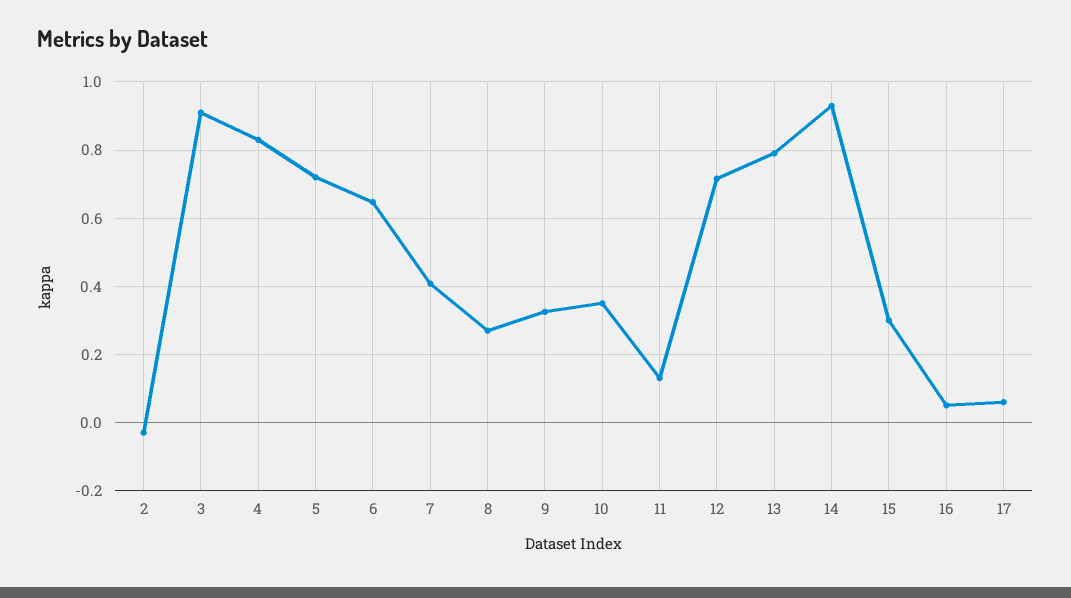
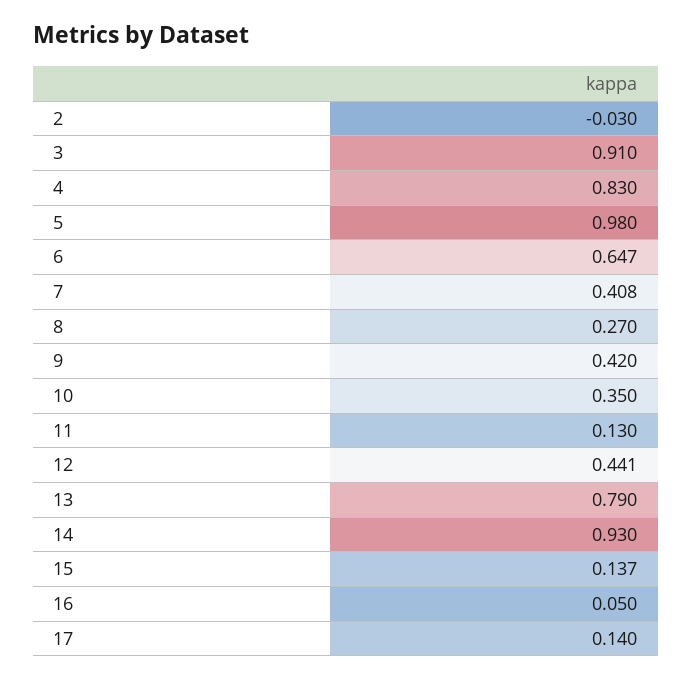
  {
    "2": -0.03,
    "3": 0.91,
    "4": 0.83,
-   "5": 0.72,
+   "5": 0.98,
    "6": 0.647,
    "7": 0.408,
    "8": 0.27,
-   "9": 0.32,
+   "9": 0.42,
    "10": 0.35,
    "11": 0.13,
-   "12": 0.72,
+   "12": 0.441,
    "13": 0.79,
    "14": 0.93,
-   "15": 0.3,
+   "15": 0.137,
    "16": 0.05,
-   "17": 0.06
+   "17": 0.14
  }

